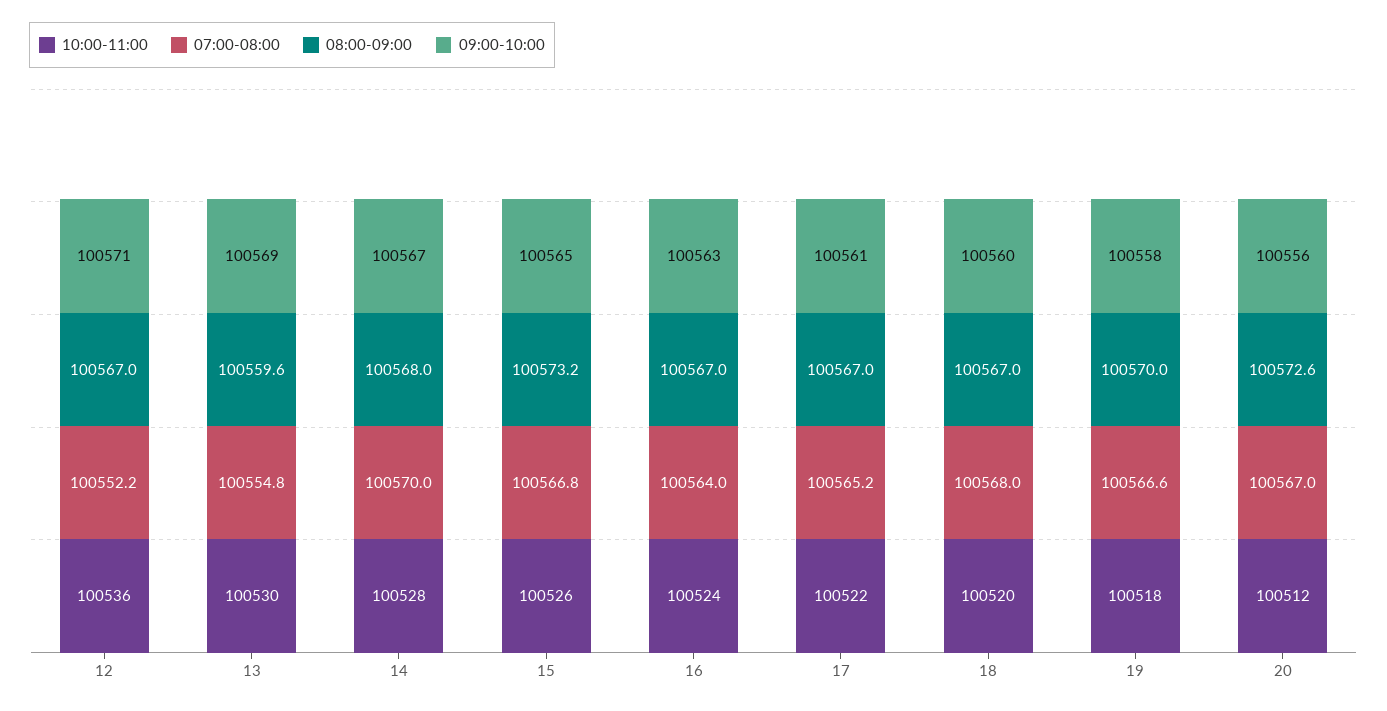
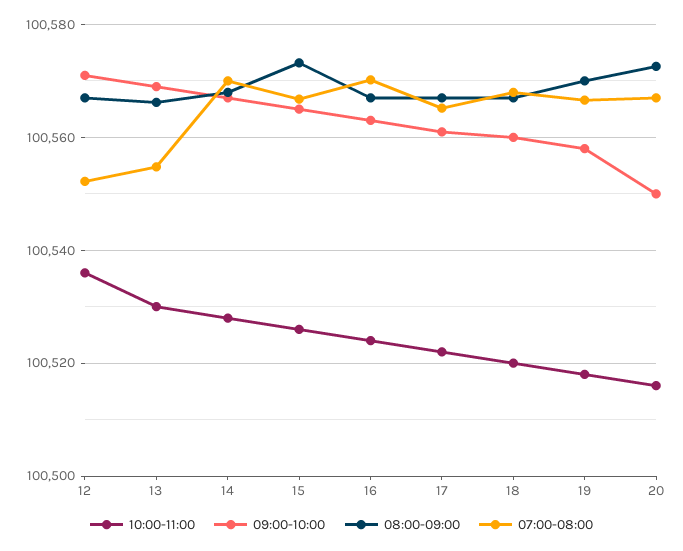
  {
    "10:00-11:00": {
      "12": 100536,
      "13": 100530,
      "14": 100528,
      "15": 100526,
      "16": 100524,
      "17": 100522,
      "18": 100520,
      "19": 100518,
-     "20": 100512
+     "20": 100516
    },
    "07:00-08:00": {
      "12": 100552.2,
      "13": 100554.8,
      "14": 100570,
      "15": 100566.8,
-     "16": 100564,
+     "16": 100570,
      "17": 100565.2,
      "18": 100568,
      "19": 100566.6,
      "20": 100567
    },
    "08:00-09:00": {
      "12": 100567,
-     "13": 100559.6,
+     "13": 100566,
      "14": 100568,
      "15": 100573.2,
      "16": 100567,
      "17": 100567,
      "18": 100567,
      "19": 100570,
      "20": 100572.6
    },
    "09:00-10:00": {
      "12": 100571,
      "13": 100569,
      "14": 100567,
      "15": 100565,
      "16": 100563,
      "17": 100561,
      "18": 100560,
      "19": 100558,
-     "20": 100556
+     "20": 100550
    }
  }

